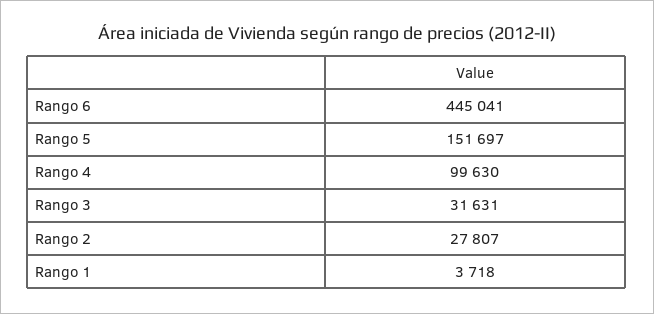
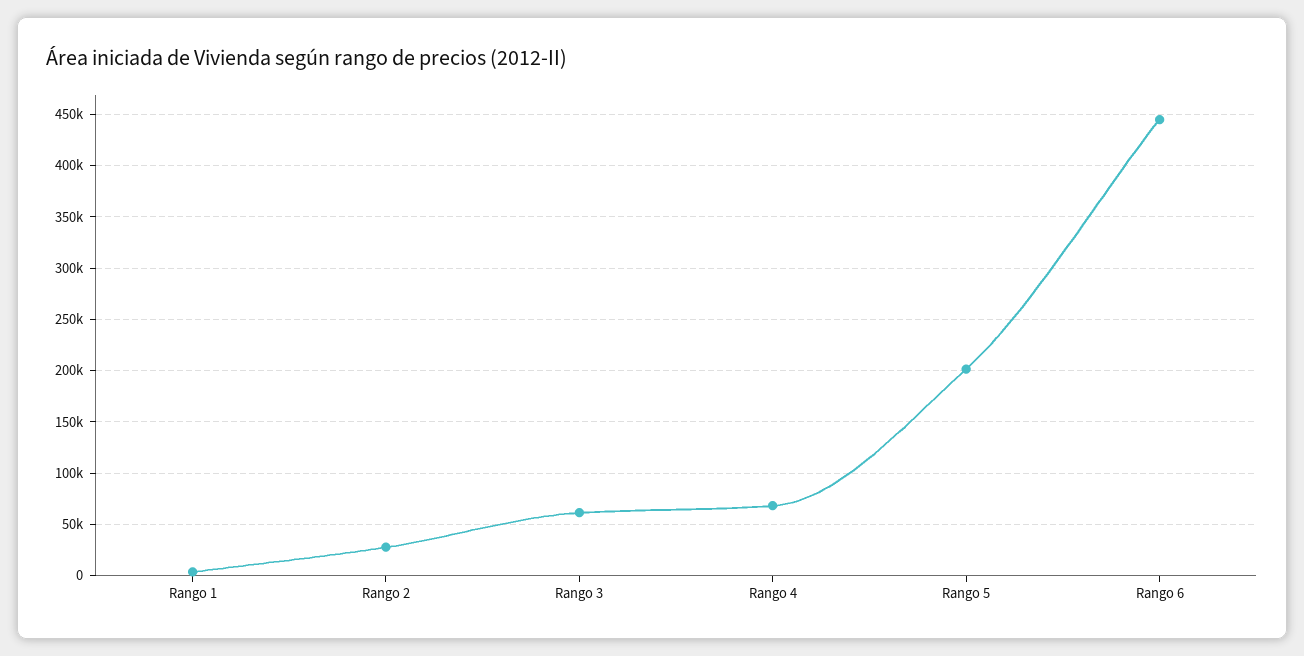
  {
    "Rango 6": 445041,
-   "Rango 5": 151697,
+   "Rango 5": 200000,
-   "Rango 4": 99630,
+   "Rango 4": 70000,
-   "Rango 3": 31631,
+   "Rango 3": 60000,
    "Rango 2": 27807,
    "Rango 1": 3718
  }

